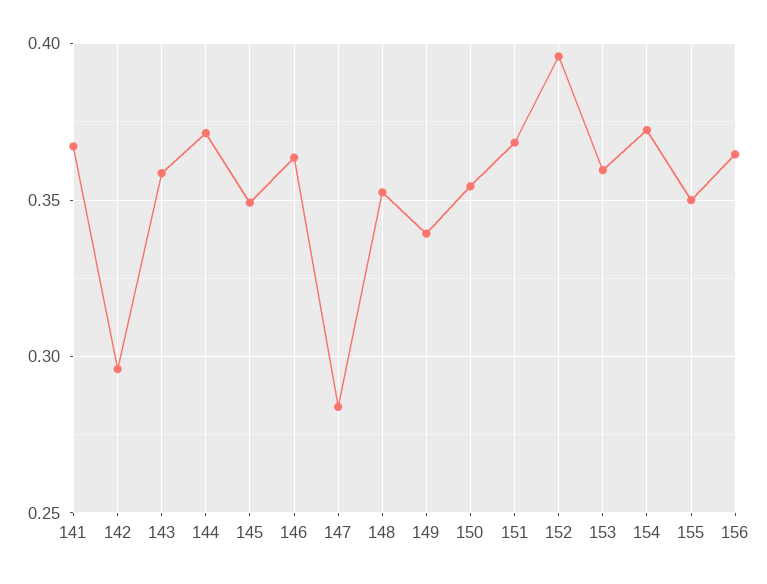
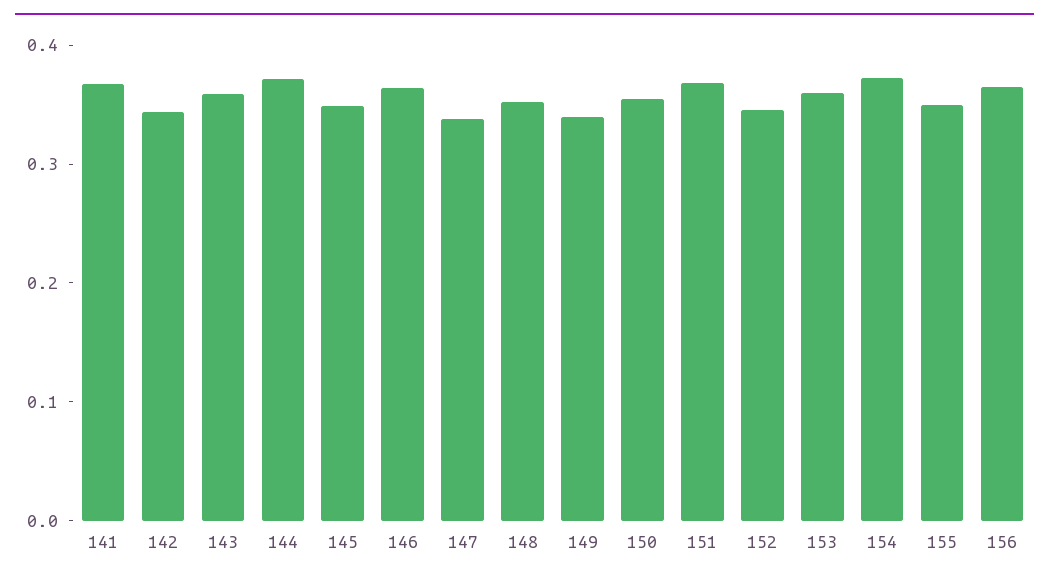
  {
    "141": 0.365,
-   "142": 0.295,
+   "142": 0.34,
    "143": 0.36,
    "144": 0.37,
    "145": 0.35,
    "146": 0.365,
-   "147": 0.285,
+   "147": 0.34,
    "148": 0.355,
    "149": 0.34,
    "150": 0.355,
    "151": 0.37,
-   "152": 0.395,
+   "152": 0.34,
    "153": 0.36,
    "154": 0.37,
    "155": 0.35,
    "156": 0.365
  }

